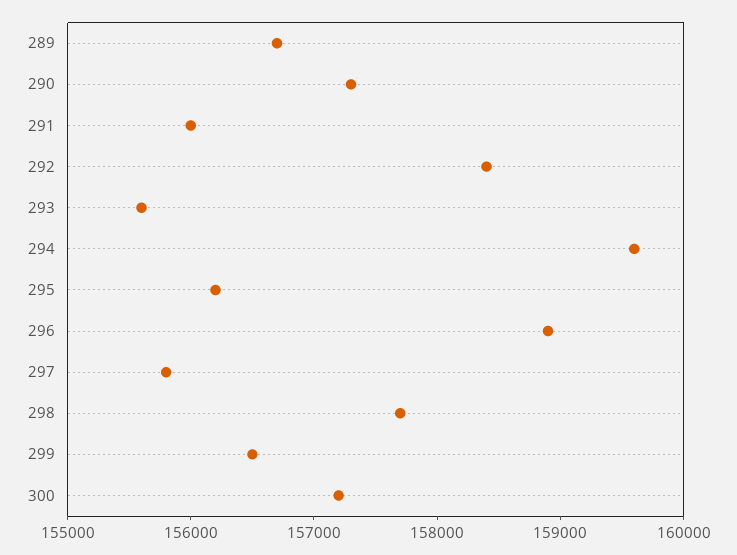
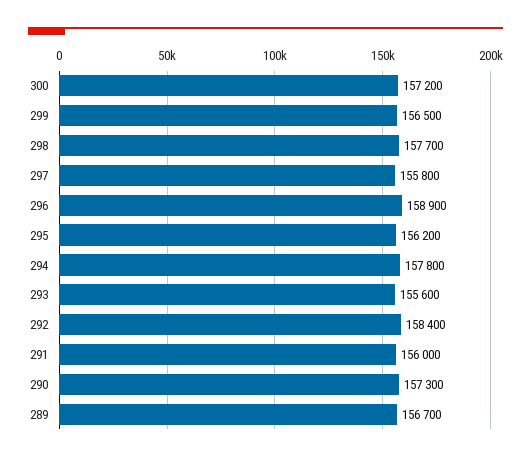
  {
    "289": 156700,
    "290": 157300,
    "291": 156000,
    "292": 158400,
    "293": 155600,
-   "294": 159600,
+   "294": 157800,
    "295": 156200,
    "296": 158900,
    "297": 155800,
    "298": 157700,
    "299": 156500,
    "300": 157200
  }

